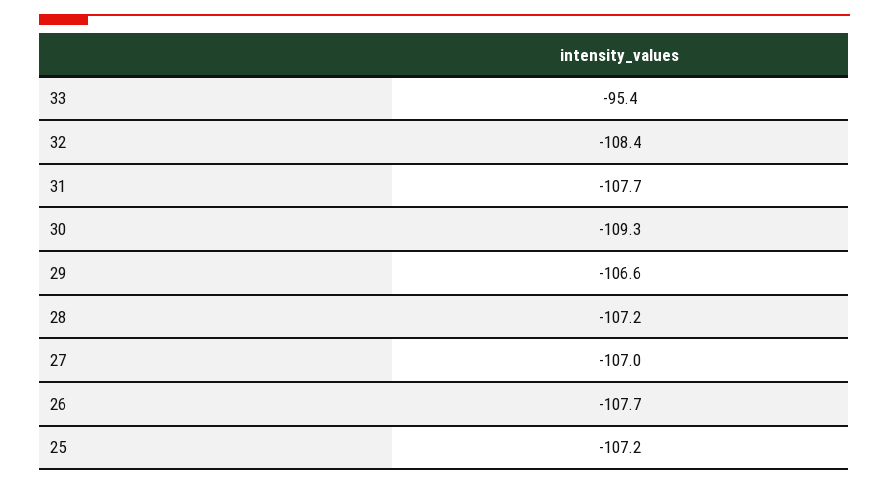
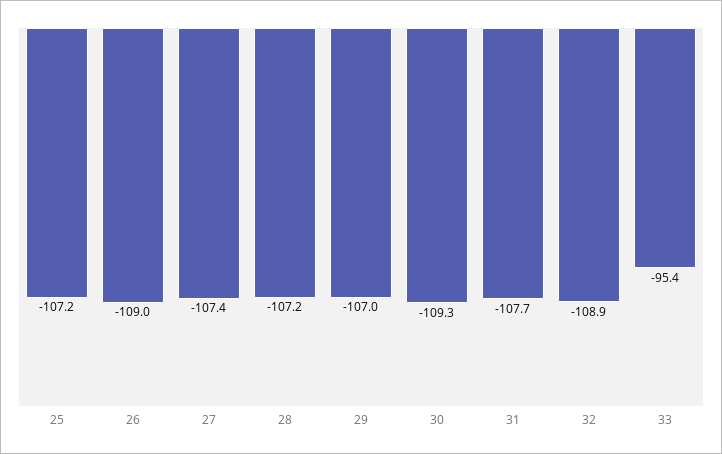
  {
    "33": -95.4,
-   "32": -108.4,
+   "32": -108.9,
    "31": -107.7,
    "30": -109.3,
-   "29": -106.6,
+   "29": -107,
    "28": -107.2,
-   "27": -107,
+   "27": -107.4,
-   "26": -107.7,
+   "26": -109,
    "25": -107.2
  }

